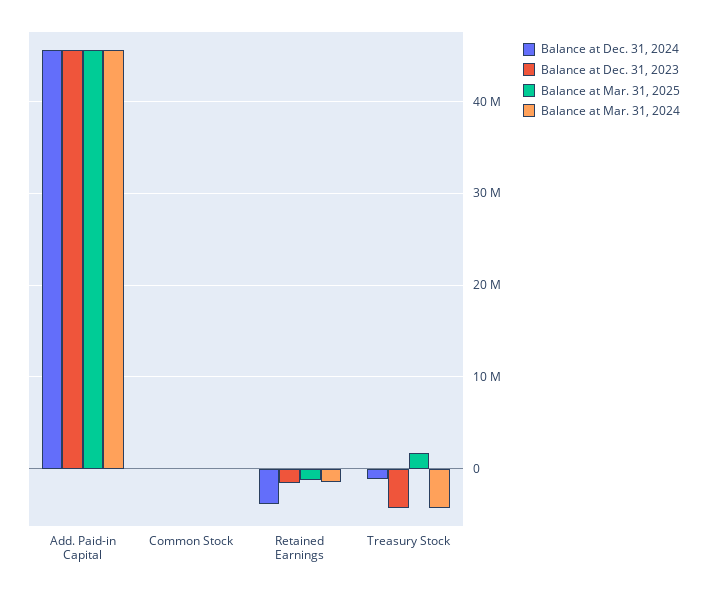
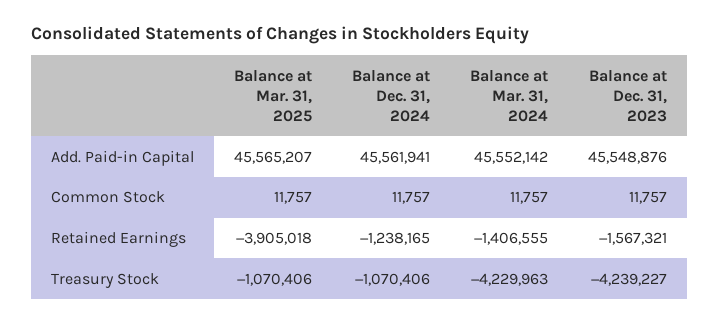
  {
    "Balance at Dec. 31, 2024": {
      "Add. Paid-in Capital": 45561941,
      "Common Stock": 11757,
-     "Retained Earnings": -4000000,
+     "Retained Earnings": -1238165,
      "Treasury Stock": -1070406
    },
    "Balance at Dec. 31, 2023": {
      "Add. Paid-in Capital": 45548876,
      "Common Stock": 11757,
      "Retained Earnings": -1567321,
      "Treasury Stock": -4239227
    },
    "Balance at Mar. 31, 2025": {
      "Add. Paid-in Capital": 45565207,
      "Common Stock": 11757,
-     "Retained Earnings": -1000000,
+     "Retained Earnings": -3905018,
-     "Treasury Stock": 2000000
+     "Treasury Stock": -1070406
    },
    "Balance at Mar. 31, 2024": {
      "Add. Paid-in Capital": 45552142,
      "Common Stock": 11757,
      "Retained Earnings": -1406555,
      "Treasury Stock": -4229963
    }
  }

